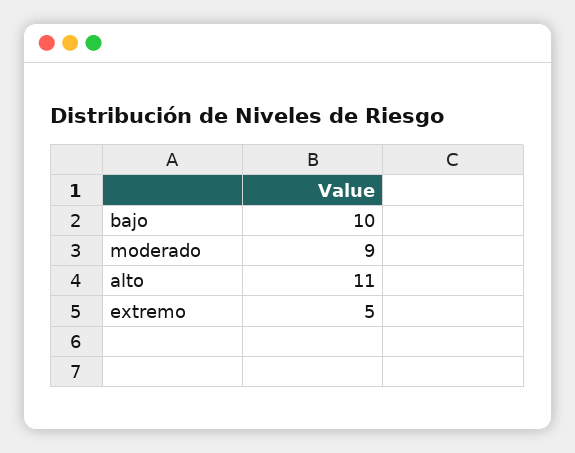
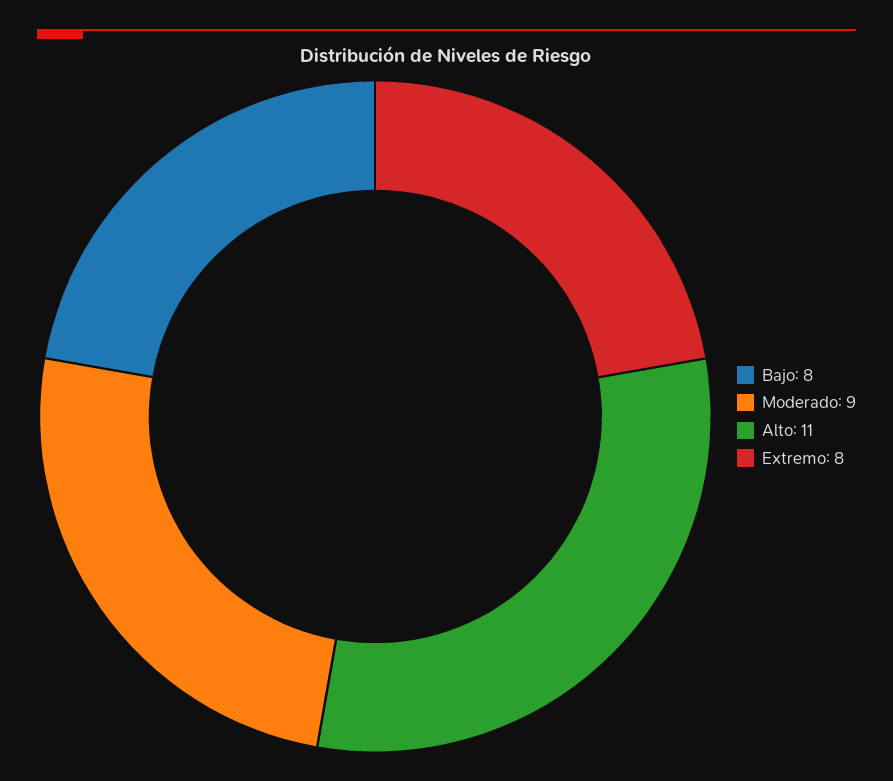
  {
-   "bajo": 10,
+   "bajo": 8,
    "moderado": 9,
    "alto": 11,
-   "extremo": 5
+   "extremo": 8
  }

